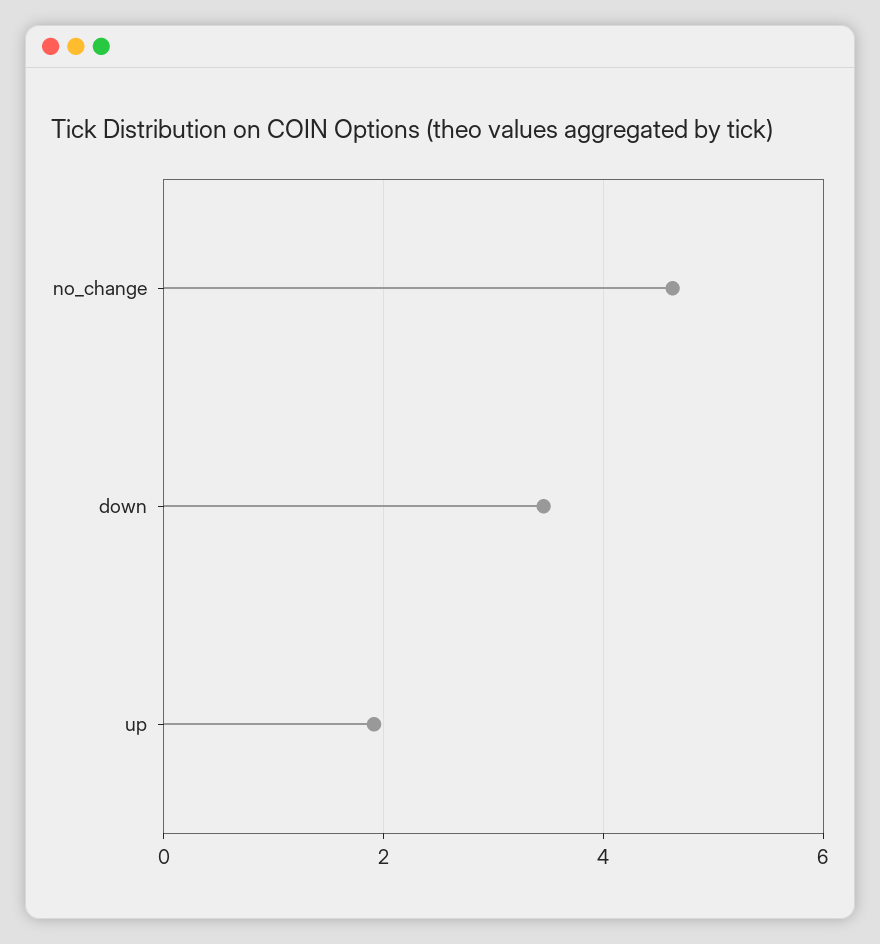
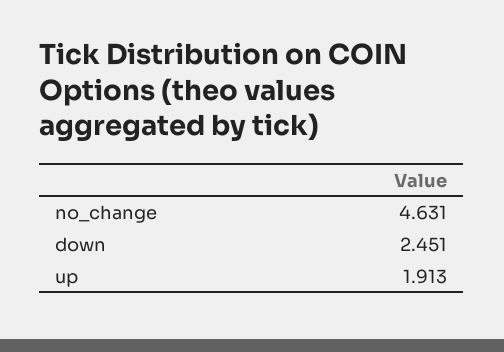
  {
    "no_change": 4.631,
-   "down": 3.4,
+   "down": 2.451,
    "up": 1.913
  }

